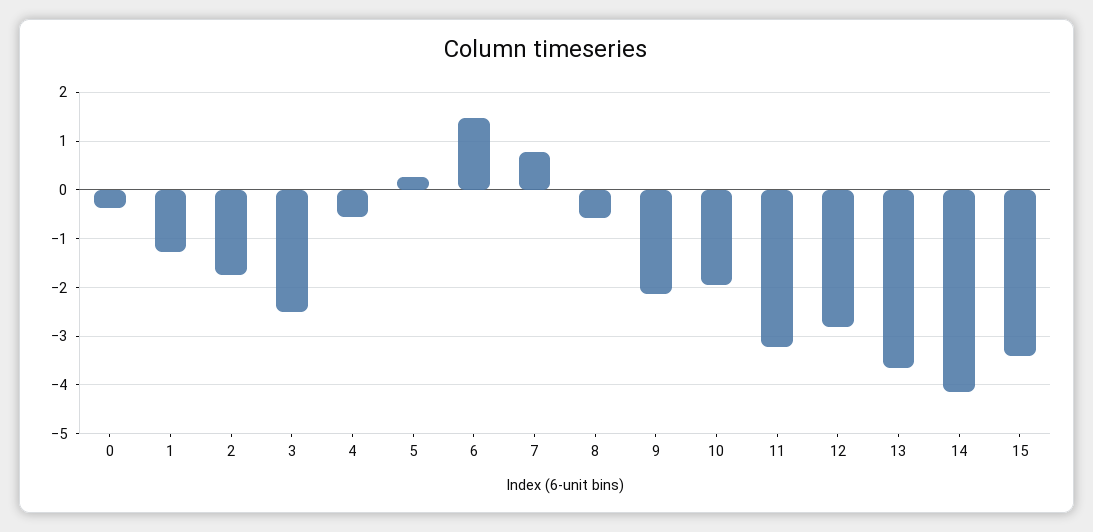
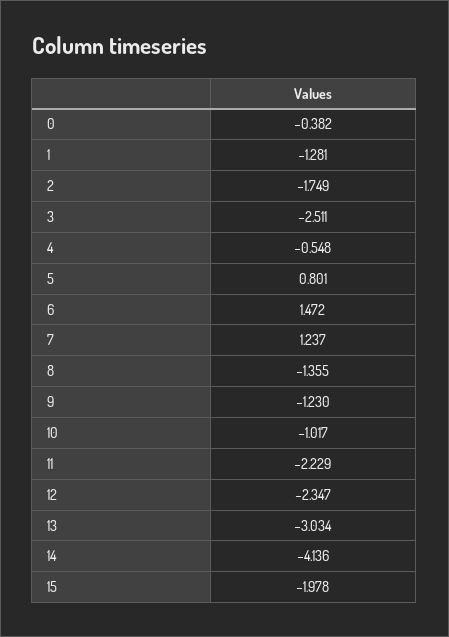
  {
    "0": -0.382,
    "1": -1.281,
    "2": -1.749,
    "3": -2.511,
    "4": -0.548,
-   "5": 0.2,
+   "5": 0.801,
    "6": 1.472,
-   "7": 0.8,
+   "7": 1.237,
-   "8": -0.6,
+   "8": -1.355,
-   "9": -2.2,
+   "9": -1.23,
-   "10": -2,
+   "10": -1.017,
-   "11": -3.2,
+   "11": -2.229,
-   "12": -2.8,
+   "12": -2.347,
-   "13": -3.6,
+   "13": -3.034,
    "14": -4.136,
-   "15": -3.4
+   "15": -1.978
  }

